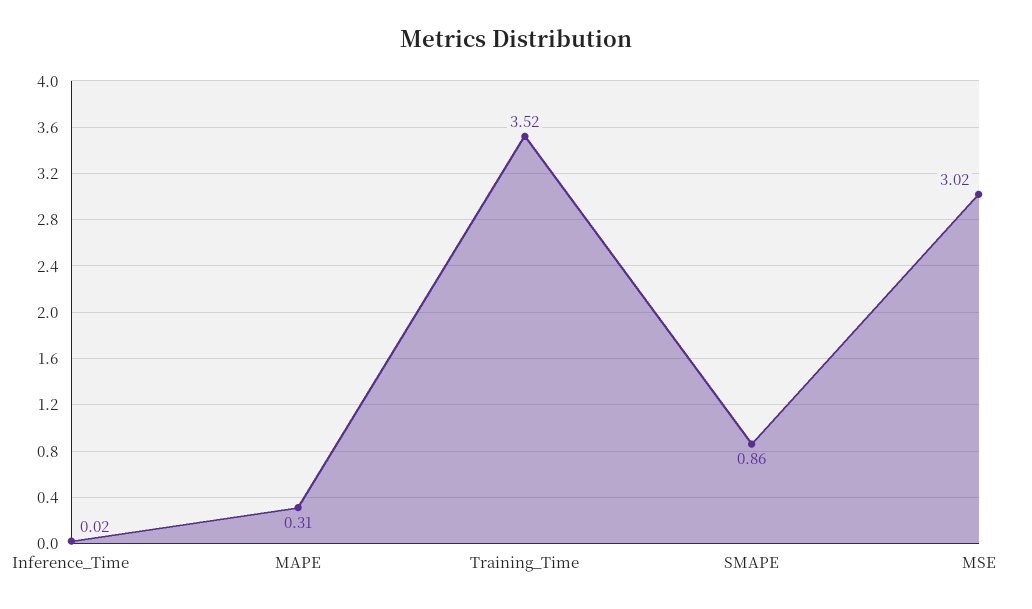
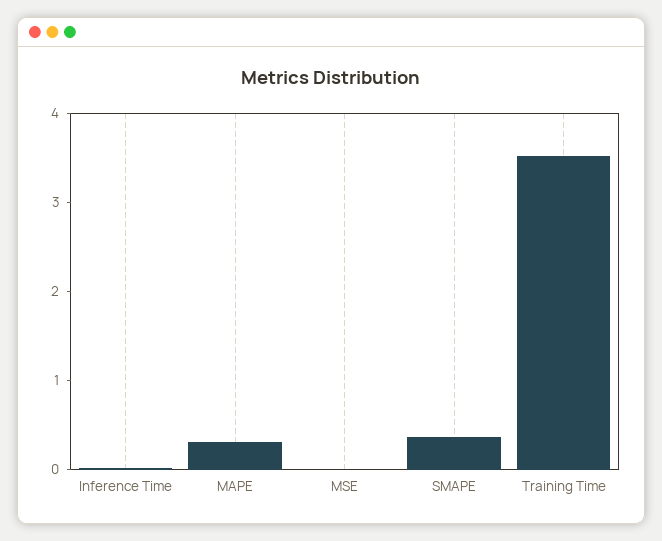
  {
    "Inference_Time": 0.02,
    "MAPE": 0.31,
    "Training_Time": 3.52,
-   "SMAPE": 0.86,
+   "SMAPE": 0.4,
-   "MSE": 3.02
+   "MSE": 0
  }

